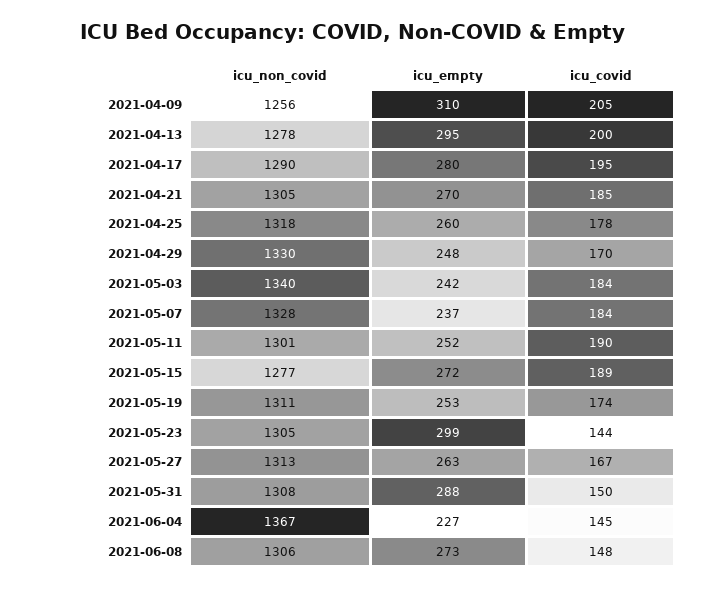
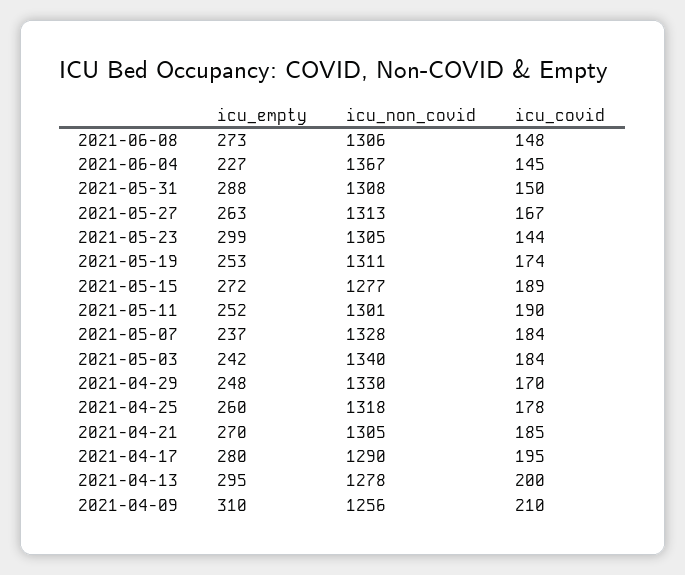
  {
    "icu_non_covid": {
      "2021-04-09": 1256,
      "2021-04-13": 1278,
      "2021-04-17": 1290,
      "2021-04-21": 1305,
      "2021-04-25": 1318,
      "2021-04-29": 1330,
      "2021-05-03": 1340,
      "2021-05-07": 1328,
      "2021-05-11": 1301,
      "2021-05-15": 1277,
      "2021-05-19": 1311,
      "2021-05-23": 1305,
      "2021-05-27": 1313,
      "2021-05-31": 1308,
      "2021-06-04": 1367,
      "2021-06-08": 1306
    },
    "icu_empty": {
      "2021-04-09": 310,
      "2021-04-13": 295,
      "2021-04-17": 280,
      "2021-04-21": 270,
      "2021-04-25": 260,
      "2021-04-29": 248,
      "2021-05-03": 242,
      "2021-05-07": 237,
      "2021-05-11": 252,
      "2021-05-15": 272,
      "2021-05-19": 253,
      "2021-05-23": 299,
      "2021-05-27": 263,
      "2021-05-31": 288,
      "2021-06-04": 227,
      "2021-06-08": 273
    },
    "icu_covid": {
-     "2021-04-09": 205,
+     "2021-04-09": 210,
      "2021-04-13": 200,
      "2021-04-17": 195,
      "2021-04-21": 185,
      "2021-04-25": 178,
      "2021-04-29": 170,
      "2021-05-03": 184,
      "2021-05-07": 184,
      "2021-05-11": 190,
      "2021-05-15": 189,
      "2021-05-19": 174,
      "2021-05-23": 144,
      "2021-05-27": 167,
      "2021-05-31": 150,
      "2021-06-04": 145,
      "2021-06-08": 148
    }
  }

